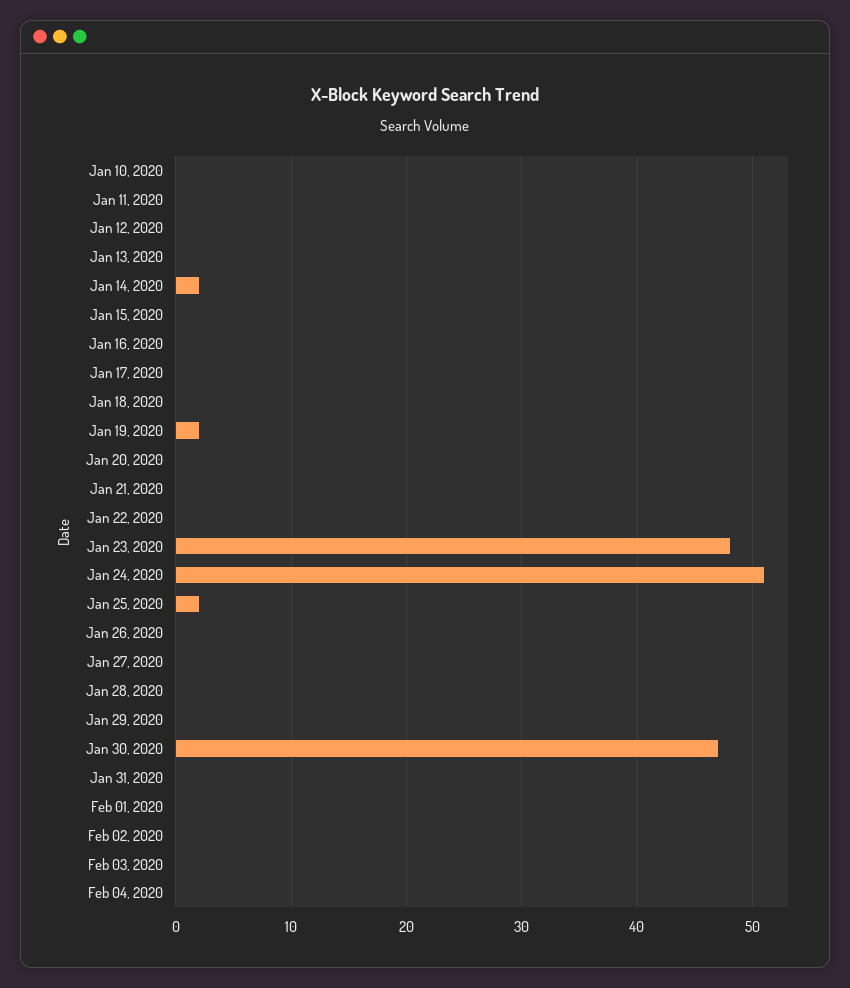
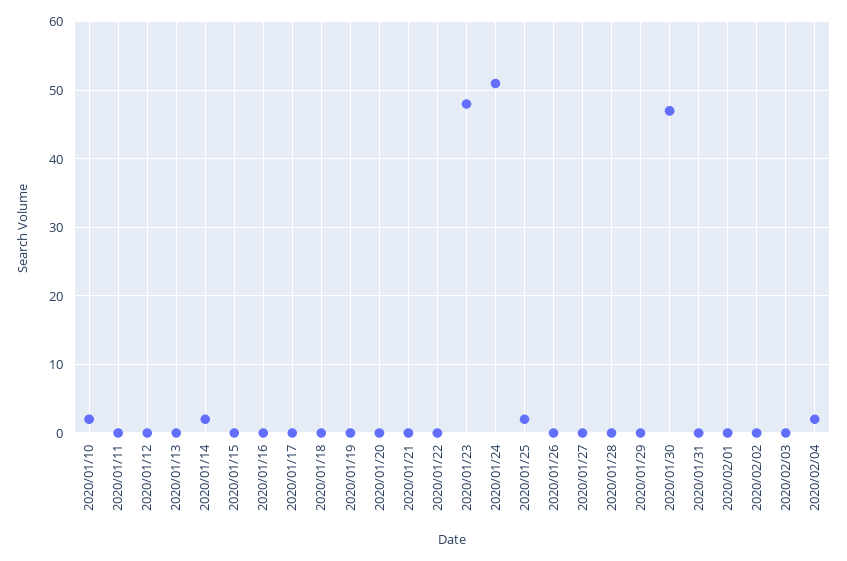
  {
-   "Jan 10, 2020": 0,
+   "Jan 10, 2020": 2,
    "Jan 11, 2020": 0,
    "Jan 12, 2020": 0,
    "Jan 13, 2020": 0,
    "Jan 14, 2020": 2,
    "Jan 15, 2020": 0,
    "Jan 16, 2020": 0,
    "Jan 17, 2020": 0,
    "Jan 18, 2020": 0,
-   "Jan 19, 2020": 2,
+   "Jan 19, 2020": 0,
    "Jan 20, 2020": 0,
    "Jan 21, 2020": 0,
    "Jan 22, 2020": 0,
    "Jan 23, 2020": 48,
    "Jan 24, 2020": 51,
    "Jan 25, 2020": 2,
    "Jan 26, 2020": 0,
    "Jan 27, 2020": 0,
    "Jan 28, 2020": 0,
    "Jan 29, 2020": 0,
    "Jan 30, 2020": 47,
    "Jan 31, 2020": 0,
    "Feb 01, 2020": 0,
    "Feb 02, 2020": 0,
    "Feb 03, 2020": 0,
-   "Feb 04, 2020": 0
+   "Feb 04, 2020": 2
  }

